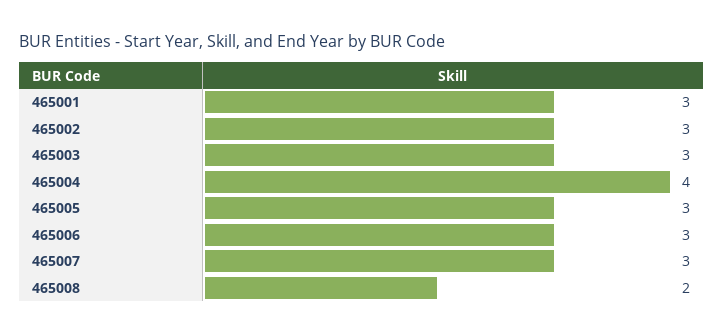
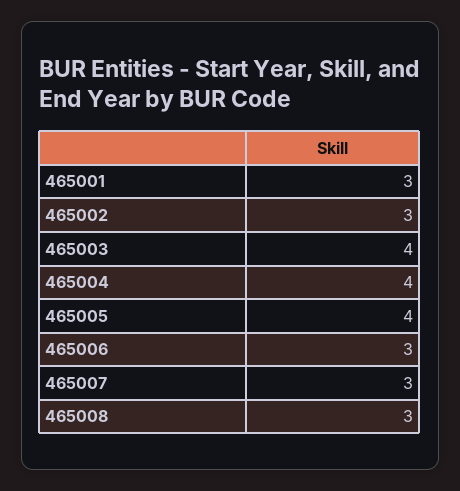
  {
    "465001": 3,
    "465002": 3,
-   "465003": 3,
+   "465003": 4,
    "465004": 4,
-   "465005": 3,
+   "465005": 4,
    "465006": 3,
    "465007": 3,
-   "465008": 2
+   "465008": 3
  }

